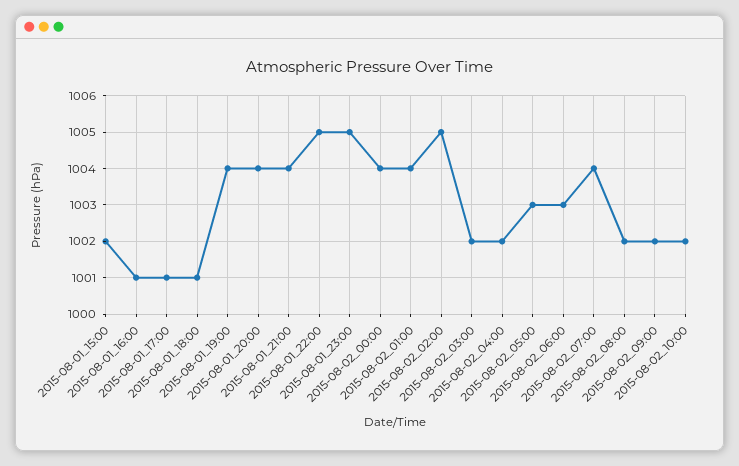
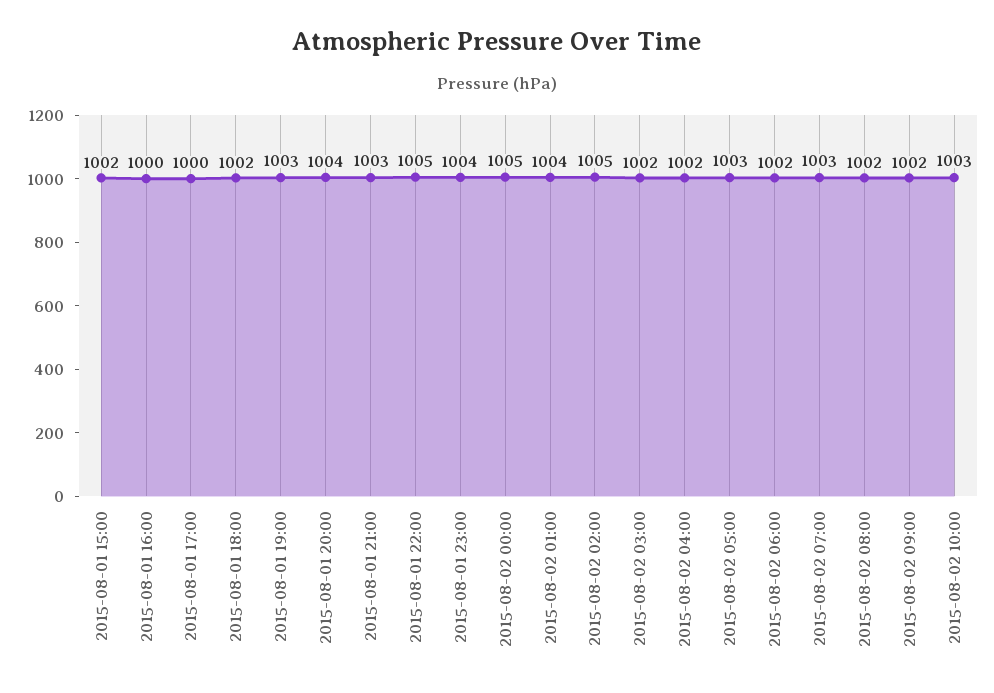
  {
    "2015-08-01_15:00": 1002,
-   "2015-08-01_16:00": 1001,
+   "2015-08-01_16:00": 1000,
-   "2015-08-01_17:00": 1001,
+   "2015-08-01_17:00": 1000,
-   "2015-08-01_18:00": 1001,
+   "2015-08-01_18:00": 1002,
-   "2015-08-01_19:00": 1004,
+   "2015-08-01_19:00": 1003,
    "2015-08-01_20:00": 1004,
-   "2015-08-01_21:00": 1004,
+   "2015-08-01_21:00": 1003,
    "2015-08-01_22:00": 1005,
-   "2015-08-01_23:00": 1005,
+   "2015-08-01_23:00": 1004,
-   "2015-08-02_00:00": 1004,
+   "2015-08-02_00:00": 1005,
    "2015-08-02_01:00": 1004,
    "2015-08-02_02:00": 1005,
    "2015-08-02_03:00": 1002,
    "2015-08-02_04:00": 1002,
    "2015-08-02_05:00": 1003,
-   "2015-08-02_06:00": 1003,
+   "2015-08-02_06:00": 1002,
-   "2015-08-02_07:00": 1004,
+   "2015-08-02_07:00": 1003,
    "2015-08-02_08:00": 1002,
    "2015-08-02_09:00": 1002,
-   "2015-08-02_10:00": 1002
+   "2015-08-02_10:00": 1003
  }

